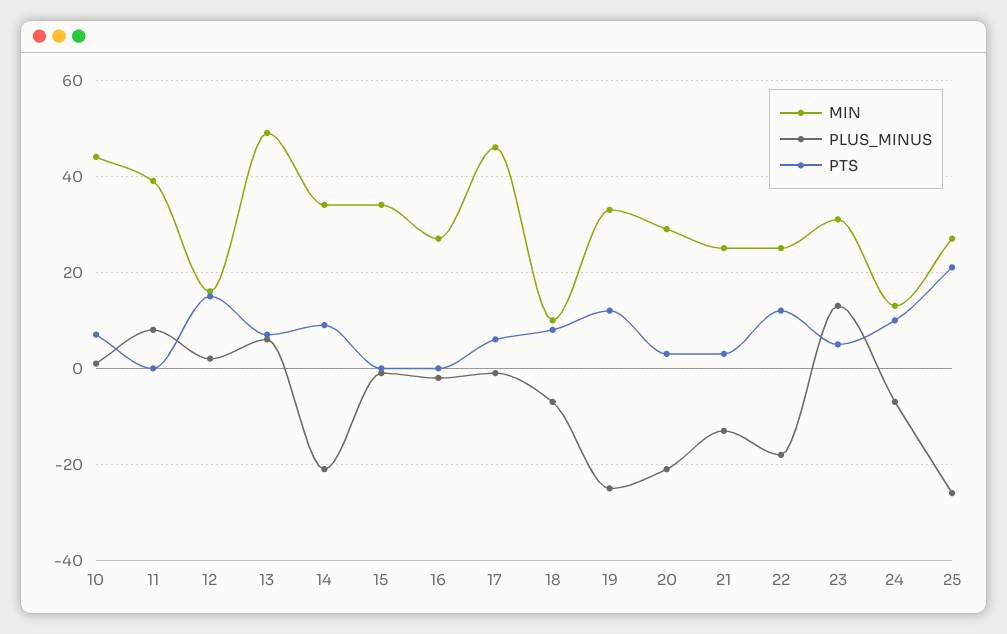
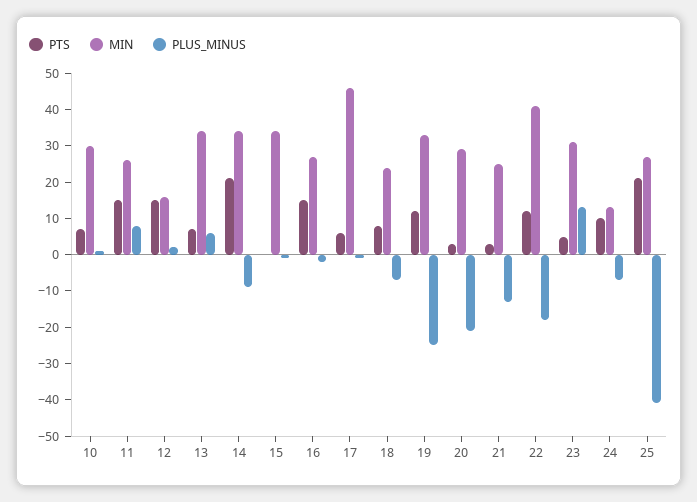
  {
    "MIN": {
-     "10": 45,
+     "10": 30,
-     "11": 40,
+     "11": 25,
      "12": 15,
-     "13": 50,
+     "13": 35,
      "14": 35,
      "15": 35,
      "16": 25,
      "17": 45,
-     "18": 10,
+     "18": 25,
      "19": 35,
      "20": 30,
      "21": 25,
-     "22": 25,
+     "22": 40,
      "23": 30,
      "24": 15,
      "25": 25
    },
    "PLUS_MINUS": {
      "10": 0,
      "11": 10,
      "12": 0,
      "13": 5,
-     "14": -20,
+     "14": -10,
      "15": 0,
      "16": 0,
      "17": 0,
      "18": -5,
      "19": -25,
      "20": -20,
      "21": -15,
      "22": -20,
      "23": 15,
      "24": -5,
-     "25": -25
+     "25": -40
    },
    "PTS": {
      "10": 5,
-     "11": 0,
+     "11": 15,
      "12": 15,
      "13": 5,
-     "14": 10,
+     "14": 20,
      "15": 0,
-     "16": 0,
+     "16": 15,
      "17": 5,
      "18": 10,
      "19": 10,
      "20": 5,
      "21": 5,
      "22": 10,
      "23": 5,
      "24": 10,
      "25": 20
    }
  }

